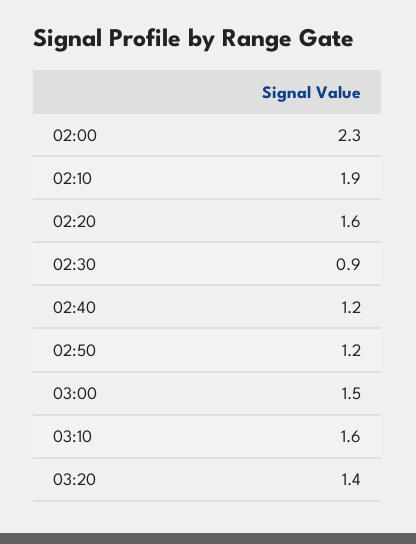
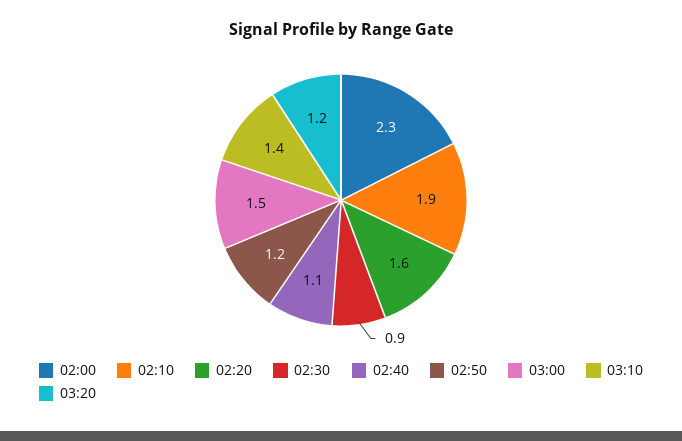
  {
    "02:00": 2.3,
    "02:10": 1.9,
    "02:20": 1.6,
    "02:30": 0.9,
-   "02:40": 1.2,
+   "02:40": 1.1,
    "02:50": 1.2,
    "03:00": 1.5,
-   "03:10": 1.6,
+   "03:10": 1.4,
-   "03:20": 1.4
+   "03:20": 1.2
  }

